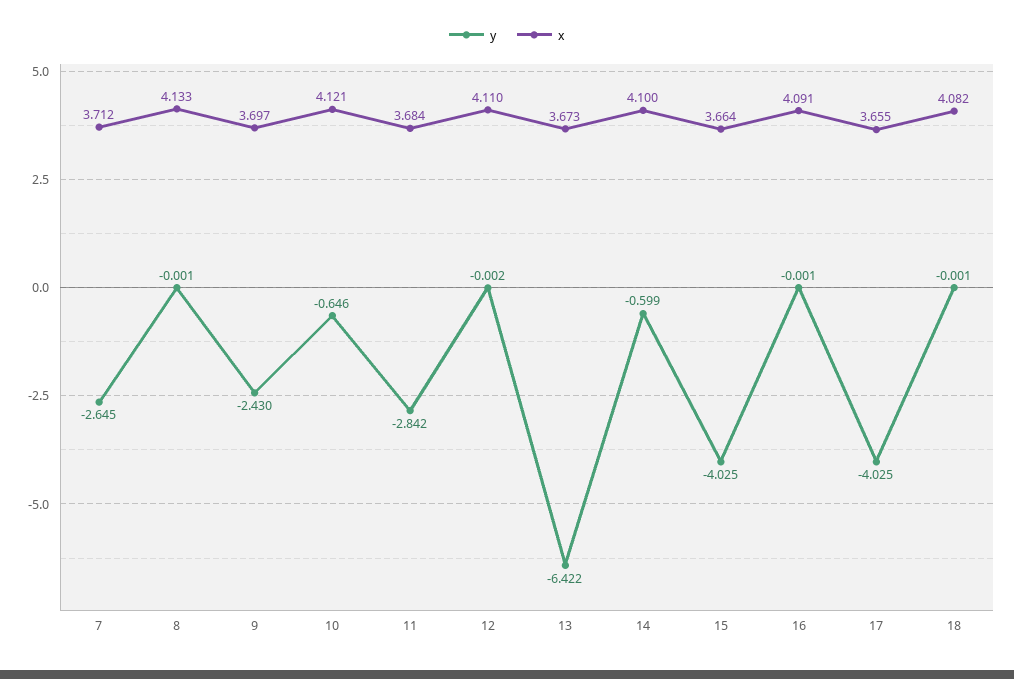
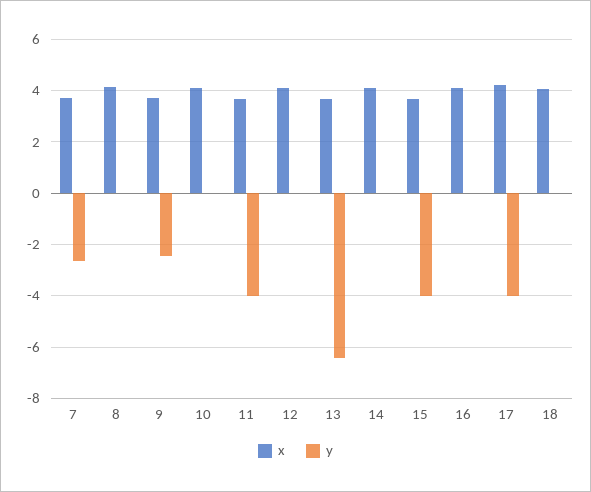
  {
    "y": {
      "7": -2.645,
      "8": -0.001,
      "9": -2.43,
-     "10": -0.646,
+     "10": 0,
-     "11": -2.842,
+     "11": -4,
      "12": -0.002,
      "13": -6.422,
-     "14": -0.599,
+     "14": 0,
      "15": -4.025,
      "16": -0.001,
      "17": -4.025,
      "18": -0.001
    },
    "x": {
      "7": 3.712,
      "8": 4.133,
      "9": 3.697,
      "10": 4.121,
      "11": 3.684,
      "12": 4.11,
      "13": 3.673,
      "14": 4.1,
      "15": 3.664,
      "16": 4.091,
-     "17": 3.655,
+     "17": 4.25,
      "18": 4.082
    }
  }

